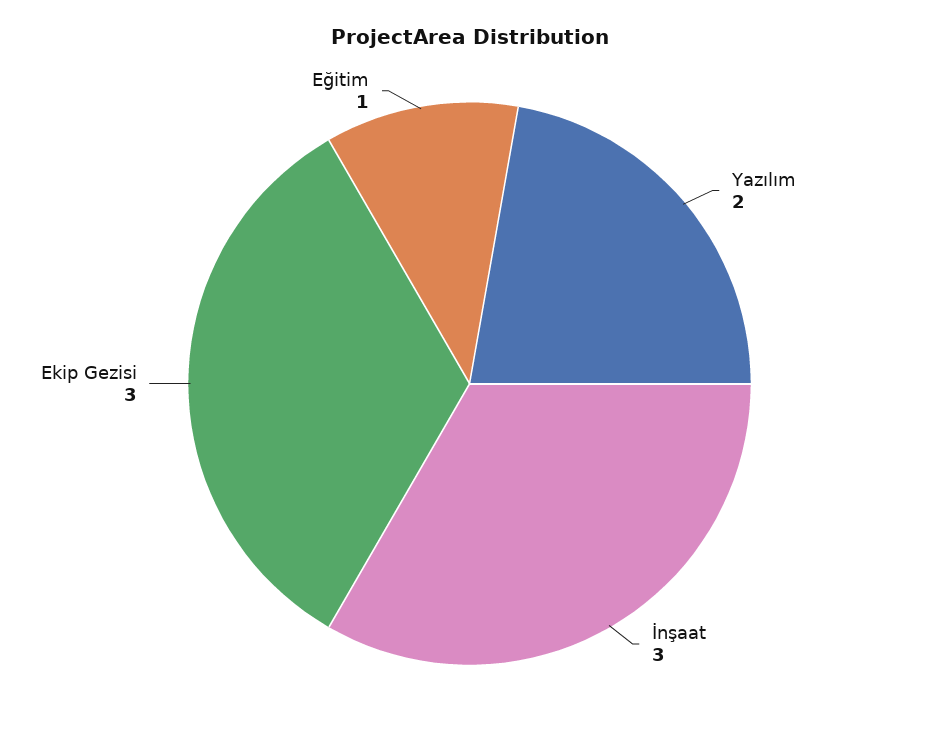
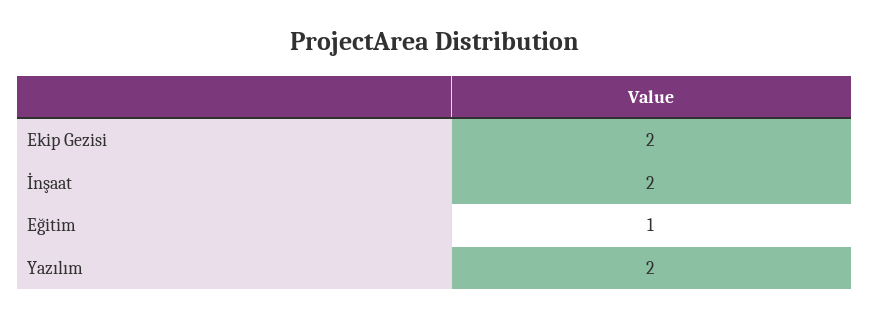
  {
    "Yazılım": 2,
-   "İnşaat": 3,
+   "İnşaat": 2,
-   "Ekip Gezisi": 3,
+   "Ekip Gezisi": 2,
    "Eğitim": 1
  }

